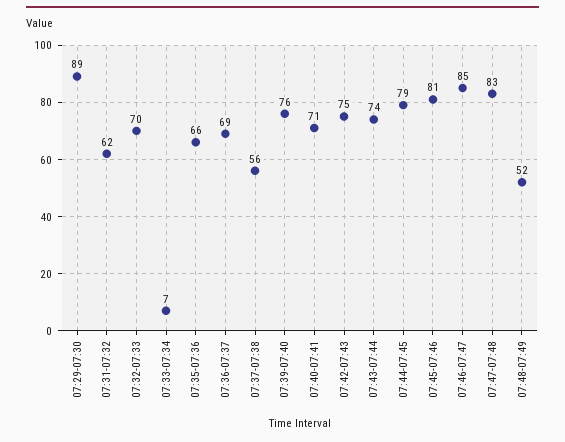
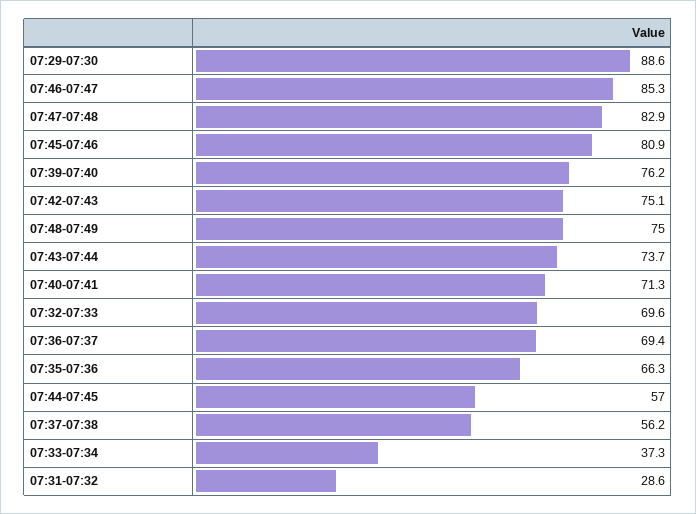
  {
    "07:29-07:30": 88.6,
-   "07:31-07:32": 62,
+   "07:31-07:32": 28.6,
    "07:32-07:33": 69.6,
-   "07:33-07:34": 7,
+   "07:33-07:34": 37.3,
    "07:35-07:36": 66.3,
    "07:36-07:37": 69.4,
    "07:37-07:38": 56.2,
    "07:39-07:40": 76.2,
    "07:40-07:41": 71.3,
    "07:42-07:43": 75.1,
    "07:43-07:44": 73.7,
-   "07:44-07:45": 79,
+   "07:44-07:45": 57,
    "07:45-07:46": 80.9,
    "07:46-07:47": 85.3,
    "07:47-07:48": 82.9,
-   "07:48-07:49": 52
+   "07:48-07:49": 75
  }

